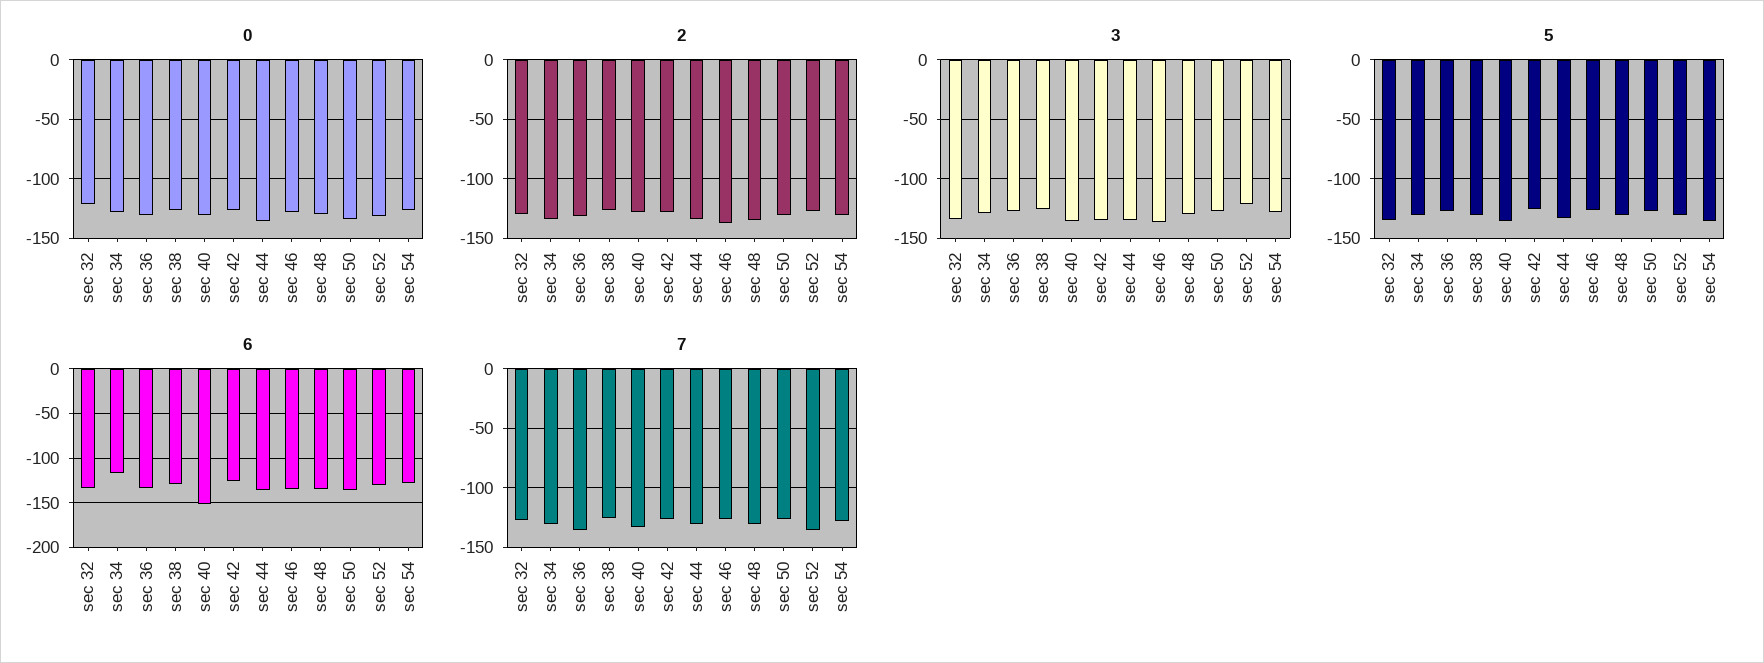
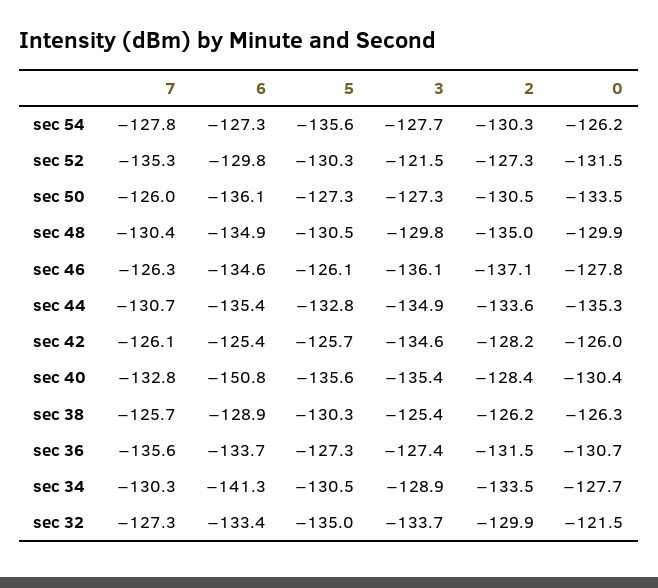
  {
    "0": {
      "sec 32": -121.5,
      "sec 34": -127.7,
      "sec 36": -130.7,
      "sec 38": -126.3,
      "sec 40": -130.4,
      "sec 42": -126,
      "sec 44": -135.3,
      "sec 46": -127.8,
      "sec 48": -129.9,
      "sec 50": -133.5,
      "sec 52": -131.5,
      "sec 54": -126.2
    },
    "2": {
      "sec 32": -129.9,
      "sec 34": -133.5,
      "sec 36": -131.5,
      "sec 38": -126.2,
      "sec 40": -128.4,
      "sec 42": -128.2,
      "sec 44": -133.6,
      "sec 46": -137.1,
      "sec 48": -135,
      "sec 50": -130.5,
      "sec 52": -127.3,
      "sec 54": -130.3
    },
    "3": {
      "sec 32": -133.7,
      "sec 34": -128.9,
      "sec 36": -127.4,
      "sec 38": -125.4,
      "sec 40": -135.4,
      "sec 42": -134.6,
      "sec 44": -134.9,
      "sec 46": -136.1,
      "sec 48": -129.8,
      "sec 50": -127.3,
      "sec 52": -121.5,
      "sec 54": -127.7
    },
    "5": {
      "sec 32": -135,
      "sec 34": -130.5,
      "sec 36": -127.3,
      "sec 38": -130.3,
      "sec 40": -135.6,
      "sec 42": -125.7,
      "sec 44": -132.8,
      "sec 46": -126.1,
      "sec 48": -130.5,
      "sec 50": -127.3,
      "sec 52": -130.3,
      "sec 54": -135.6
    },
    "6": {
      "sec 32": -133.4,
-     "sec 34": -120,
+     "sec 34": -141.3,
      "sec 36": -133.7,
      "sec 38": -128.9,
      "sec 40": -150.8,
      "sec 42": -125.4,
      "sec 44": -135.4,
      "sec 46": -134.6,
      "sec 48": -134.9,
      "sec 50": -136.1,
      "sec 52": -129.8,
      "sec 54": -127.3
    },
    "7": {
      "sec 32": -127.3,
      "sec 34": -130.3,
      "sec 36": -135.6,
      "sec 38": -125.7,
      "sec 40": -132.8,
      "sec 42": -126.1,
      "sec 44": -130.7,
      "sec 46": -126.3,
      "sec 48": -130.4,
      "sec 50": -126,
      "sec 52": -135.3,
      "sec 54": -127.8
    }
  }

